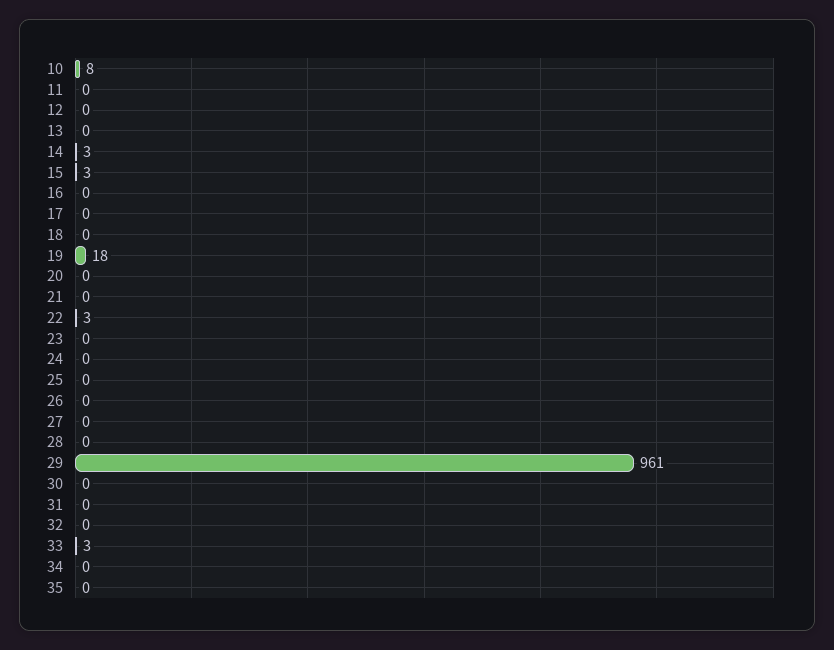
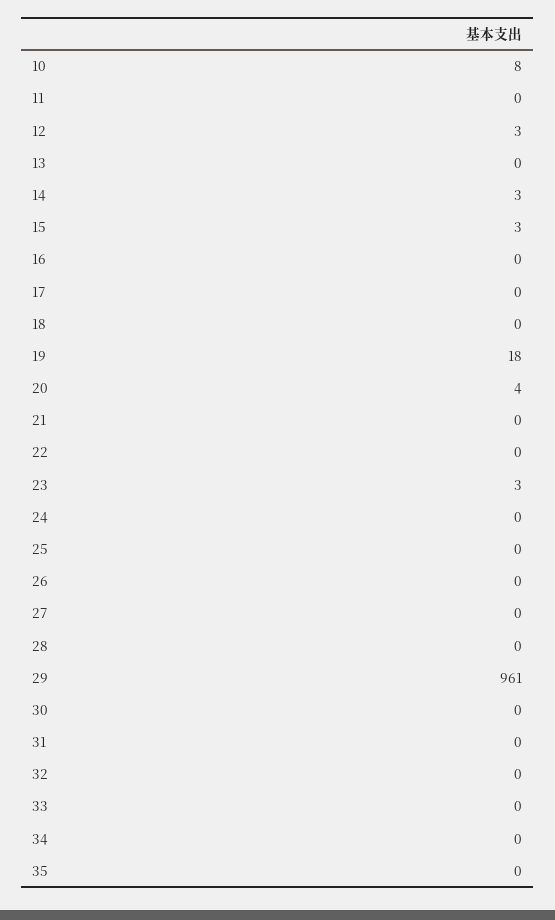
  {
    "10": 8,
    "11": 0,
-   "12": 0,
+   "12": 3,
    "13": 0,
    "14": 3,
    "15": 3,
    "16": 0,
    "17": 0,
    "18": 0,
    "19": 18,
-   "20": 0,
+   "20": 4,
    "21": 0,
-   "22": 3,
+   "22": 0,
-   "23": 0,
+   "23": 3,
    "24": 0,
    "25": 0,
    "26": 0,
    "27": 0,
    "28": 0,
    "29": 961,
    "30": 0,
    "31": 0,
    "32": 0,
-   "33": 3,
+   "33": 0,
    "34": 0,
    "35": 0
  }

